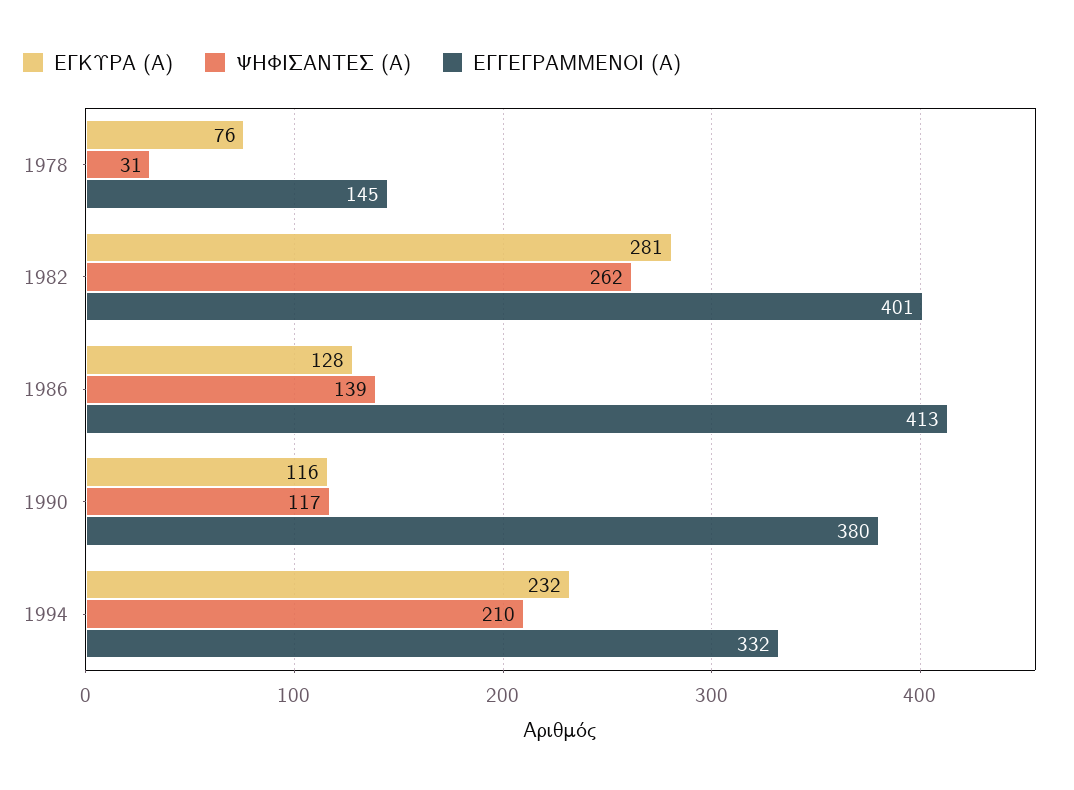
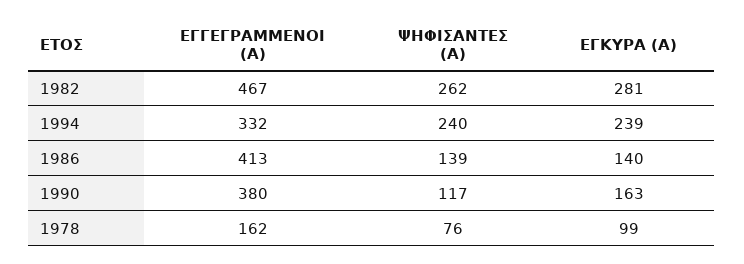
  {
    "ΕΓΚΥΡΑ (Α)": {
-     "1978": 76,
+     "1978": 99,
      "1982": 281,
-     "1986": 128,
+     "1986": 140,
-     "1990": 116,
+     "1990": 163,
-     "1994": 232
+     "1994": 239
    },
    "ΨΗΦΙΣΑΝΤΕΣ (Α)": {
-     "1978": 31,
+     "1978": 76,
      "1982": 262,
      "1986": 139,
      "1990": 117,
-     "1994": 210
+     "1994": 240
    },
    "ΕΓΓΕΓΡΑΜΜΕΝΟΙ (Α)": {
-     "1978": 145,
+     "1978": 162,
-     "1982": 401,
+     "1982": 467,
      "1986": 413,
      "1990": 380,
      "1994": 332
    }
  }

